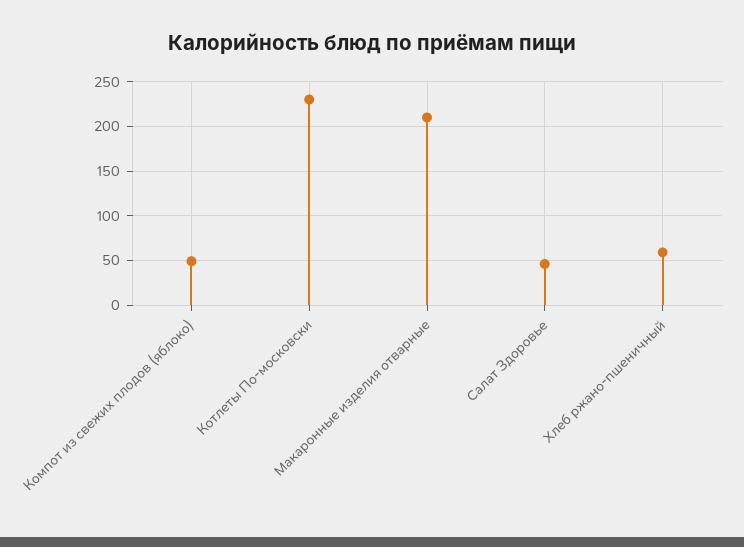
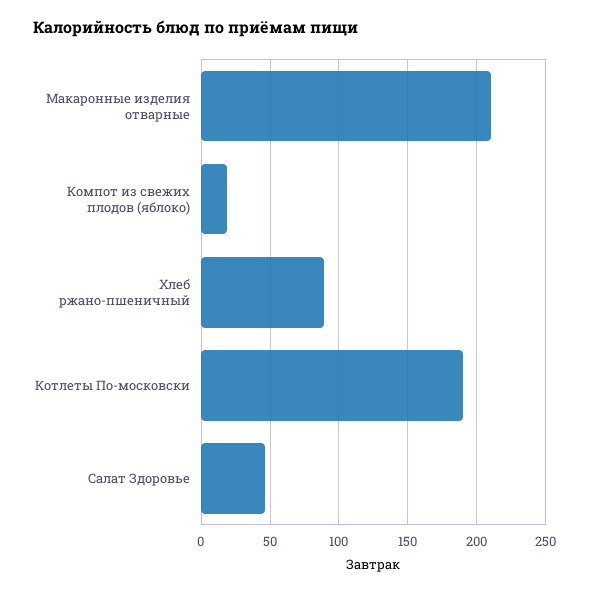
  {
-   "Компот из свежих плодов (яблоко)": 50,
+   "Компот из свежих плодов (яблоко)": 20,
-   "Котлеты По-московски": 230,
+   "Котлеты По-московски": 190,
    "Макаронные изделия отварные": 210,
    "Салат Здоровье": 45,
-   "Хлеб ржано-пшеничный": 60
+   "Хлеб ржано-пшеничный": 90
  }

